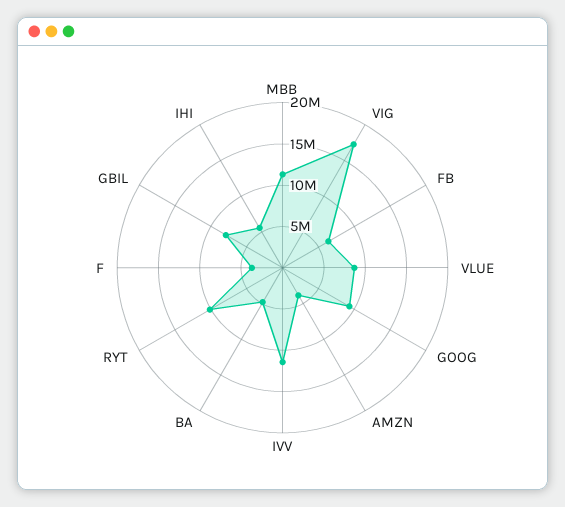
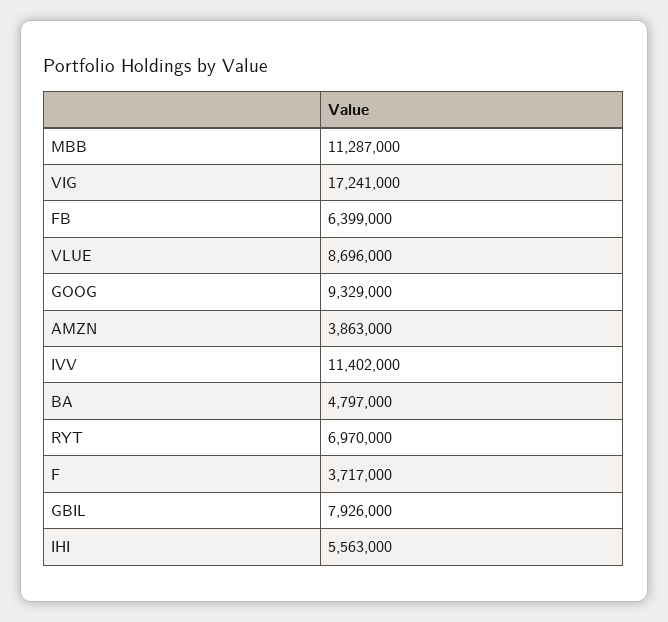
  {
    "MBB": 11287000,
    "VIG": 17241000,
    "FB": 6399000,
    "VLUE": 8696000,
    "GOOG": 9329000,
    "AMZN": 3863000,
    "IVV": 11402000,
    "BA": 4797000,
-   "RYT": 10000000,
+   "RYT": 6970000,
    "F": 3717000,
    "GBIL": 7926000,
    "IHI": 5563000
  }

